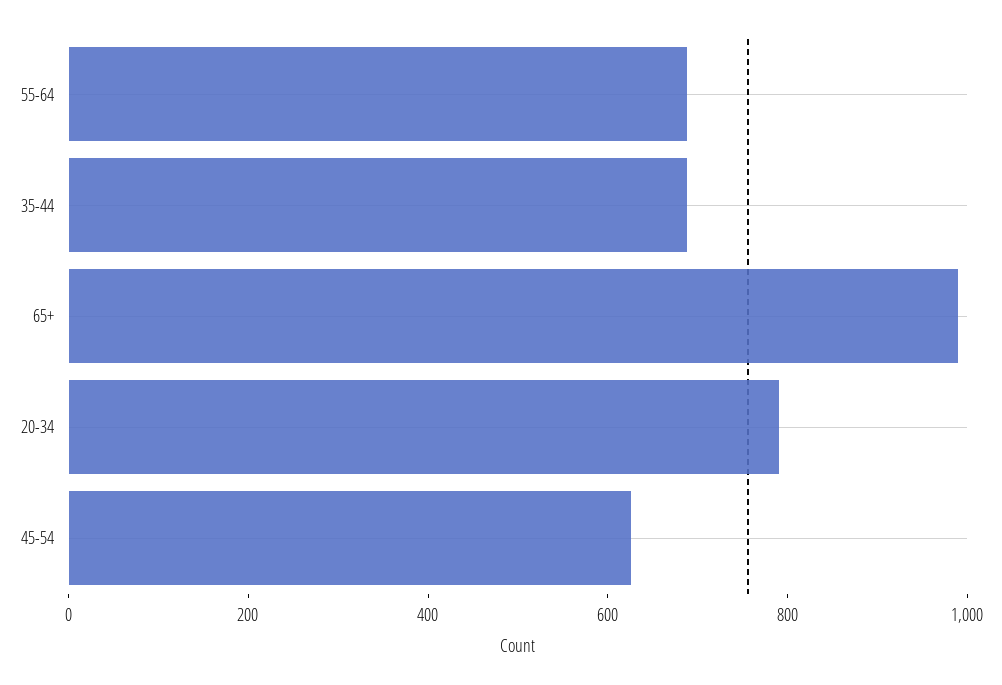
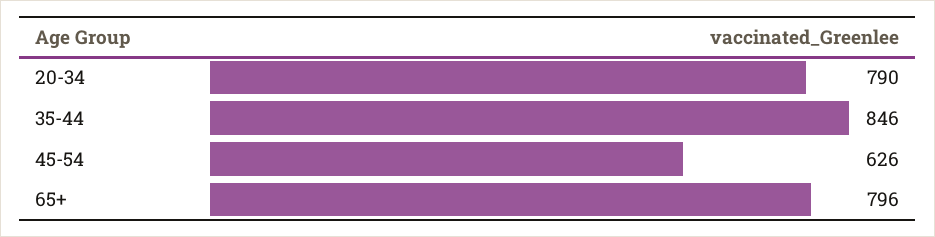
  {
-   "55-64": 700,
-   "35-44": 700,
+   "35-44": 846,
-   "65+": 1000,
+   "65+": 796,
    "20-34": 790,
    "45-54": 626
  }

